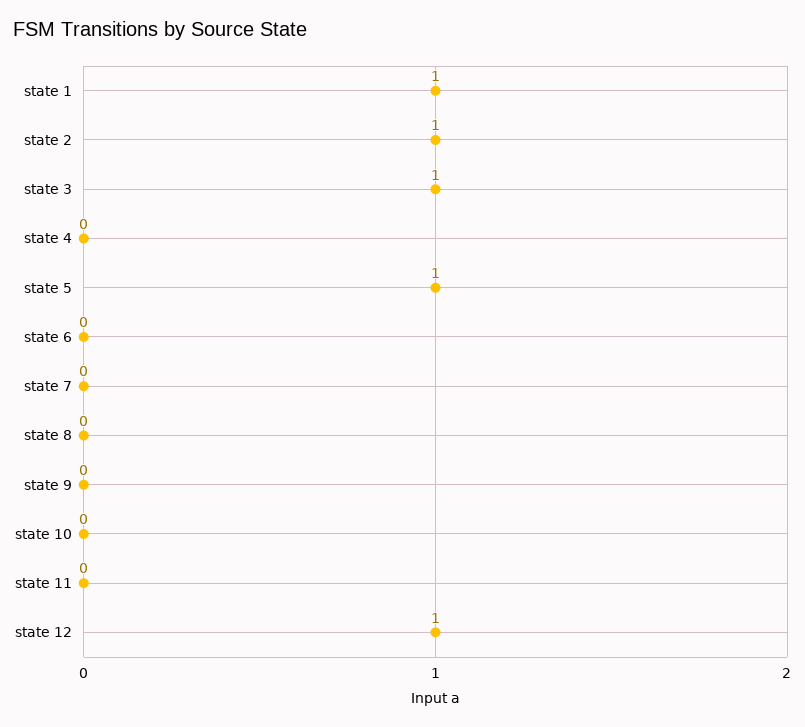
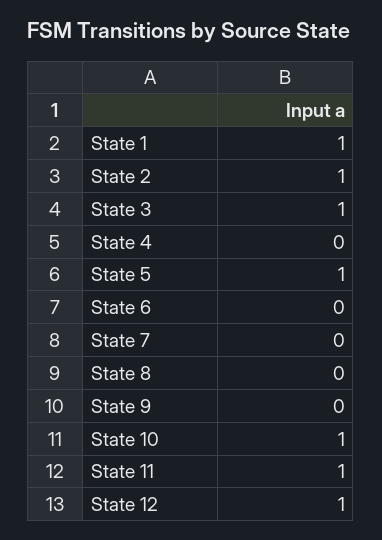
  {
    "state 1": 1,
    "state 2": 1,
    "state 3": 1,
    "state 4": 0,
    "state 5": 1,
    "state 6": 0,
    "state 7": 0,
    "state 8": 0,
    "state 9": 0,
-   "state 10": 0,
+   "state 10": 1,
-   "state 11": 0,
+   "state 11": 1,
    "state 12": 1
  }

